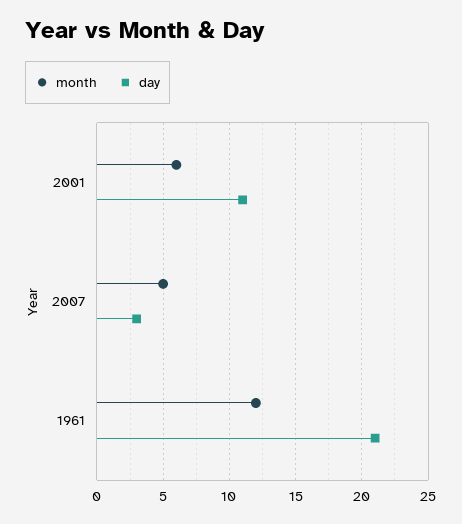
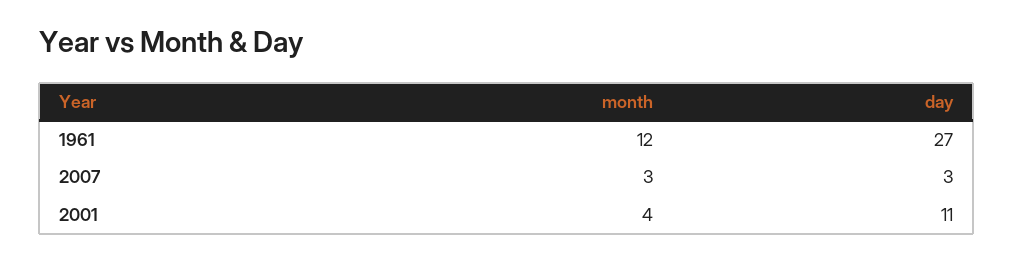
  {
    "month": {
-     "2001": 6,
+     "2001": 4,
-     "2007": 5,
+     "2007": 3,
      "1961": 12
    },
    "day": {
      "2001": 11,
      "2007": 3,
-     "1961": 21
+     "1961": 27
    }
  }

